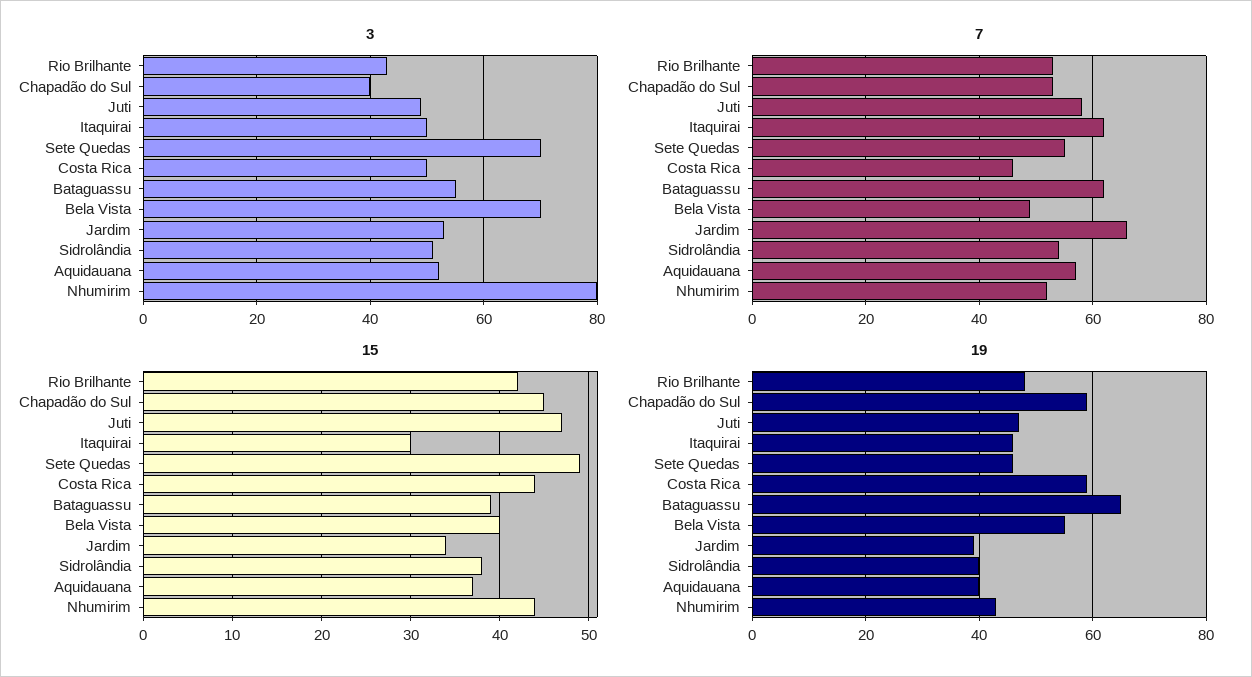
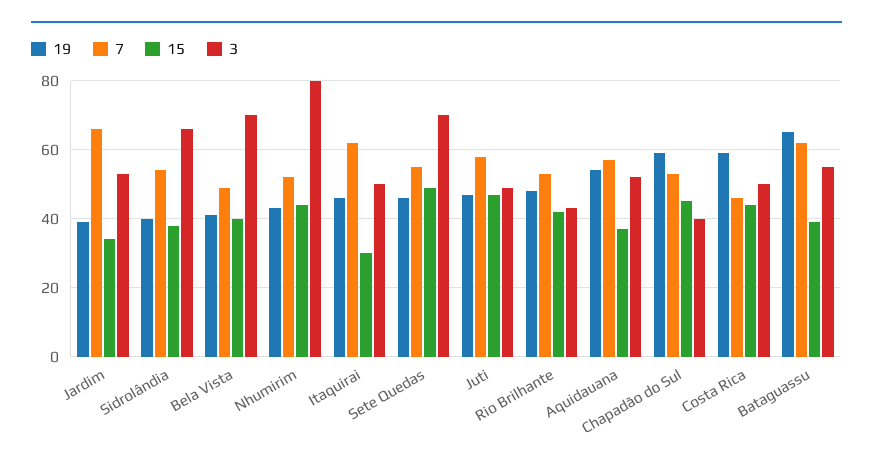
  {
    "3": {
      "Rio Brilhante": 45,
      "Chapadão do Sul": 40,
      "Juti": 50,
      "Itaquirai": 50,
      "Sete Quedas": 70,
      "Costa Rica": 50,
      "Bataguassu": 55,
      "Bela Vista": 70,
      "Jardim": 55,
-     "Sidrolândia": 50,
+     "Sidrolândia": 65,
      "Aquidauana": 50,
      "Nhumirim": 80
    },
    "7": {
      "Rio Brilhante": 55,
      "Chapadão do Sul": 55,
      "Juti": 60,
      "Itaquirai": 60,
      "Sete Quedas": 55,
      "Costa Rica": 45,
      "Bataguassu": 60,
      "Bela Vista": 50,
      "Jardim": 65,
      "Sidrolândia": 55,
      "Aquidauana": 55,
      "Nhumirim": 50
    },
    "15": {
      "Rio Brilhante": 42,
      "Chapadão do Sul": 45,
      "Juti": 47,
      "Itaquirai": 30,
      "Sete Quedas": 49,
      "Costa Rica": 44,
      "Bataguassu": 39,
      "Bela Vista": 40,
      "Jardim": 34,
      "Sidrolândia": 38,
      "Aquidauana": 37,
      "Nhumirim": 44
    },
    "19": {
      "Rio Brilhante": 50,
      "Chapadão do Sul": 60,
      "Juti": 45,
      "Itaquirai": 45,
      "Sete Quedas": 45,
      "Costa Rica": 60,
      "Bataguassu": 65,
-     "Bela Vista": 55,
+     "Bela Vista": 40,
      "Jardim": 40,
      "Sidrolândia": 40,
-     "Aquidauana": 40,
+     "Aquidauana": 55,
      "Nhumirim": 45
    }
  }

